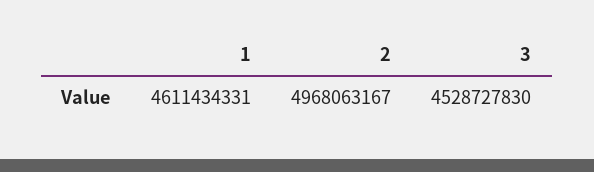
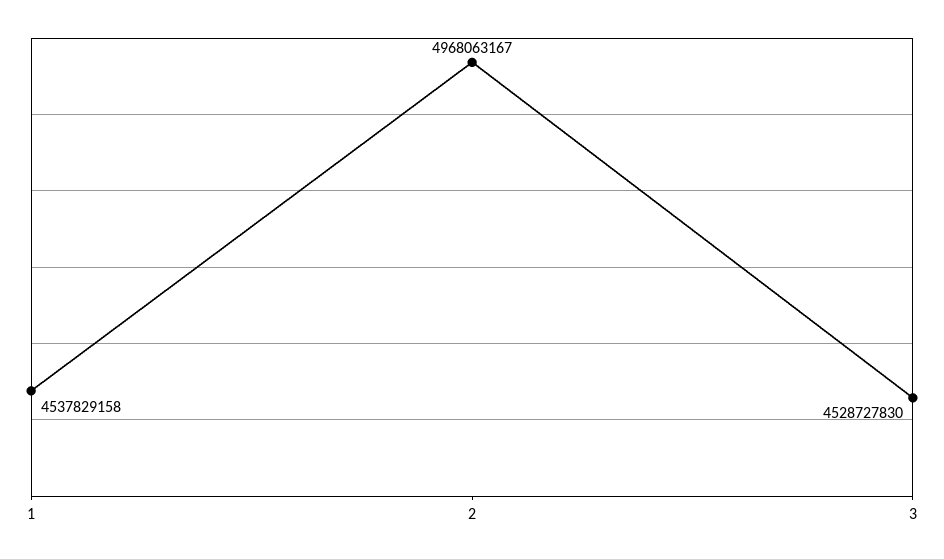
  {
-   "1": 4611434331,
+   "1": 4537829158,
    "2": 4968063167,
    "3": 4528727830
  }

